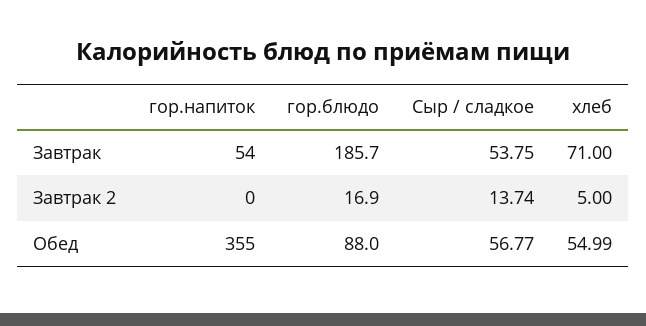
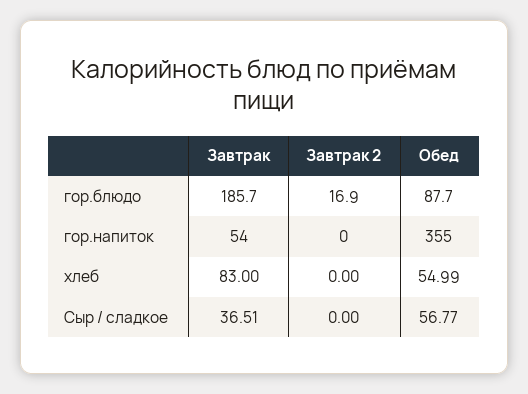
  {
    "гор.напиток": {
      "Завтрак": 54,
      "Завтрак 2": 0,
      "Обед": 355
    },
    "гор.блюдо": {
      "Завтрак": 185.7,
      "Завтрак 2": 16.9,
-     "Обед": 88
+     "Обед": 87.7
    },
    "Сыр / сладкое": {
-     "Завтрак": 53.75,
+     "Завтрак": 36.51,
-     "Завтрак 2": 13.74,
+     "Завтрак 2": 0,
      "Обед": 56.77
    },
    "хлеб": {
-     "Завтрак": 71,
+     "Завтрак": 83,
-     "Завтрак 2": 5,
+     "Завтрак 2": 0,
      "Обед": 54.99
    }
  }

